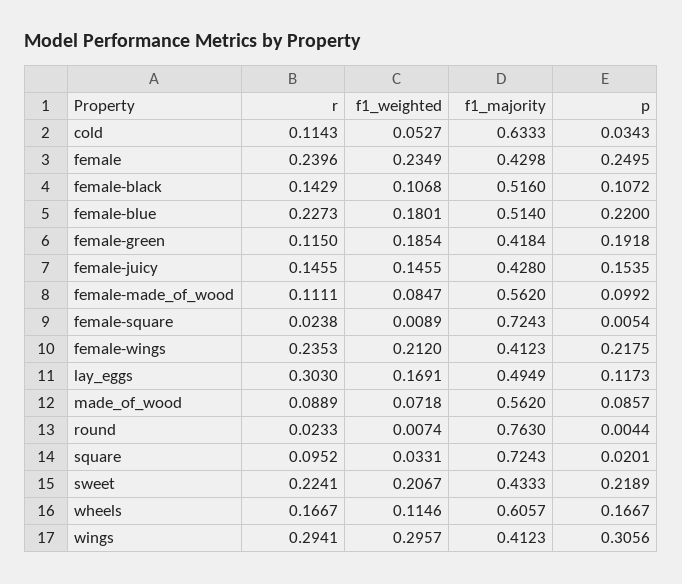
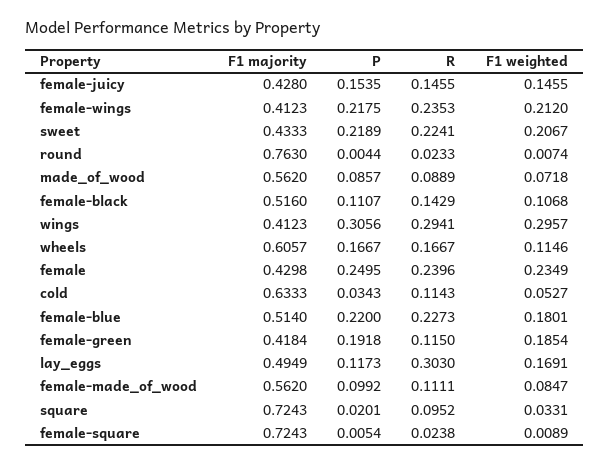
  {
    "r": {
      "cold": 0.1143,
      "female": 0.2396,
      "female-black": 0.1429,
      "female-blue": 0.2273,
      "female-green": 0.115,
      "female-juicy": 0.1455,
      "female-made_of_wood": 0.1111,
      "female-square": 0.0238,
      "female-wings": 0.2353,
      "lay_eggs": 0.303,
      "made_of_wood": 0.0889,
      "round": 0.0233,
      "square": 0.0952,
      "sweet": 0.2241,
      "wheels": 0.1667,
      "wings": 0.2941
    },
    "f1_weighted": {
      "cold": 0.0527,
      "female": 0.2349,
      "female-black": 0.1068,
      "female-blue": 0.1801,
      "female-green": 0.1854,
      "female-juicy": 0.1455,
      "female-made_of_wood": 0.0847,
      "female-square": 0.0089,
      "female-wings": 0.212,
      "lay_eggs": 0.1691,
      "made_of_wood": 0.0718,
      "round": 0.0074,
      "square": 0.0331,
      "sweet": 0.2067,
      "wheels": 0.1146,
      "wings": 0.2957
    },
    "f1_majority": {
      "cold": 0.6333,
      "female": 0.4298,
      "female-black": 0.516,
      "female-blue": 0.514,
      "female-green": 0.4184,
      "female-juicy": 0.428,
      "female-made_of_wood": 0.562,
      "female-square": 0.7243,
      "female-wings": 0.4123,
      "lay_eggs": 0.4949,
      "made_of_wood": 0.562,
      "round": 0.763,
      "square": 0.7243,
      "sweet": 0.4333,
      "wheels": 0.6057,
      "wings": 0.4123
    },
    "p": {
      "cold": 0.0343,
      "female": 0.2495,
-     "female-black": 0.1072,
+     "female-black": 0.1107,
      "female-blue": 0.22,
      "female-green": 0.1918,
      "female-juicy": 0.1535,
      "female-made_of_wood": 0.0992,
      "female-square": 0.0054,
      "female-wings": 0.2175,
      "lay_eggs": 0.1173,
      "made_of_wood": 0.0857,
      "round": 0.0044,
      "square": 0.0201,
      "sweet": 0.2189,
      "wheels": 0.1667,
      "wings": 0.3056
    }
  }

